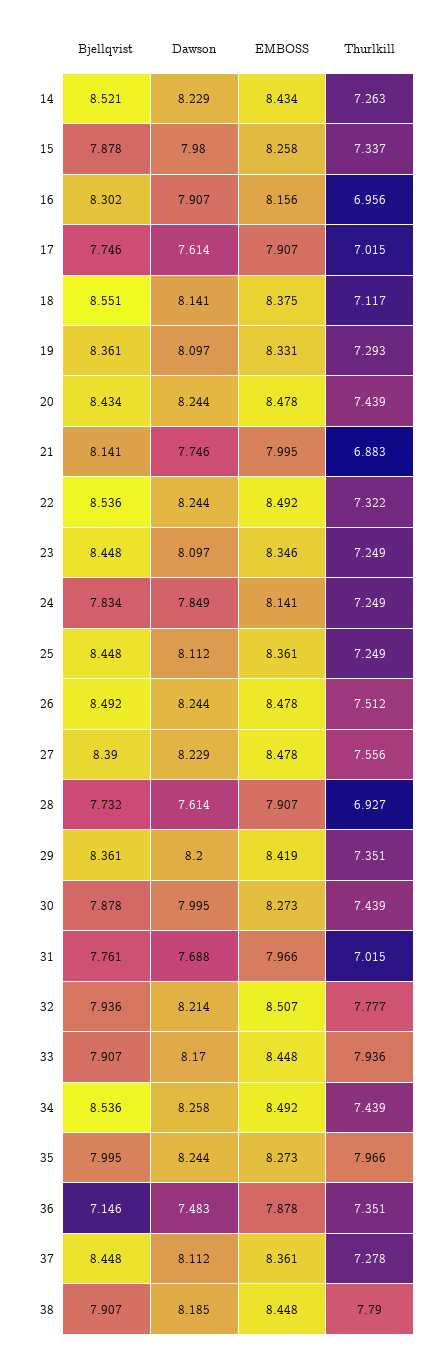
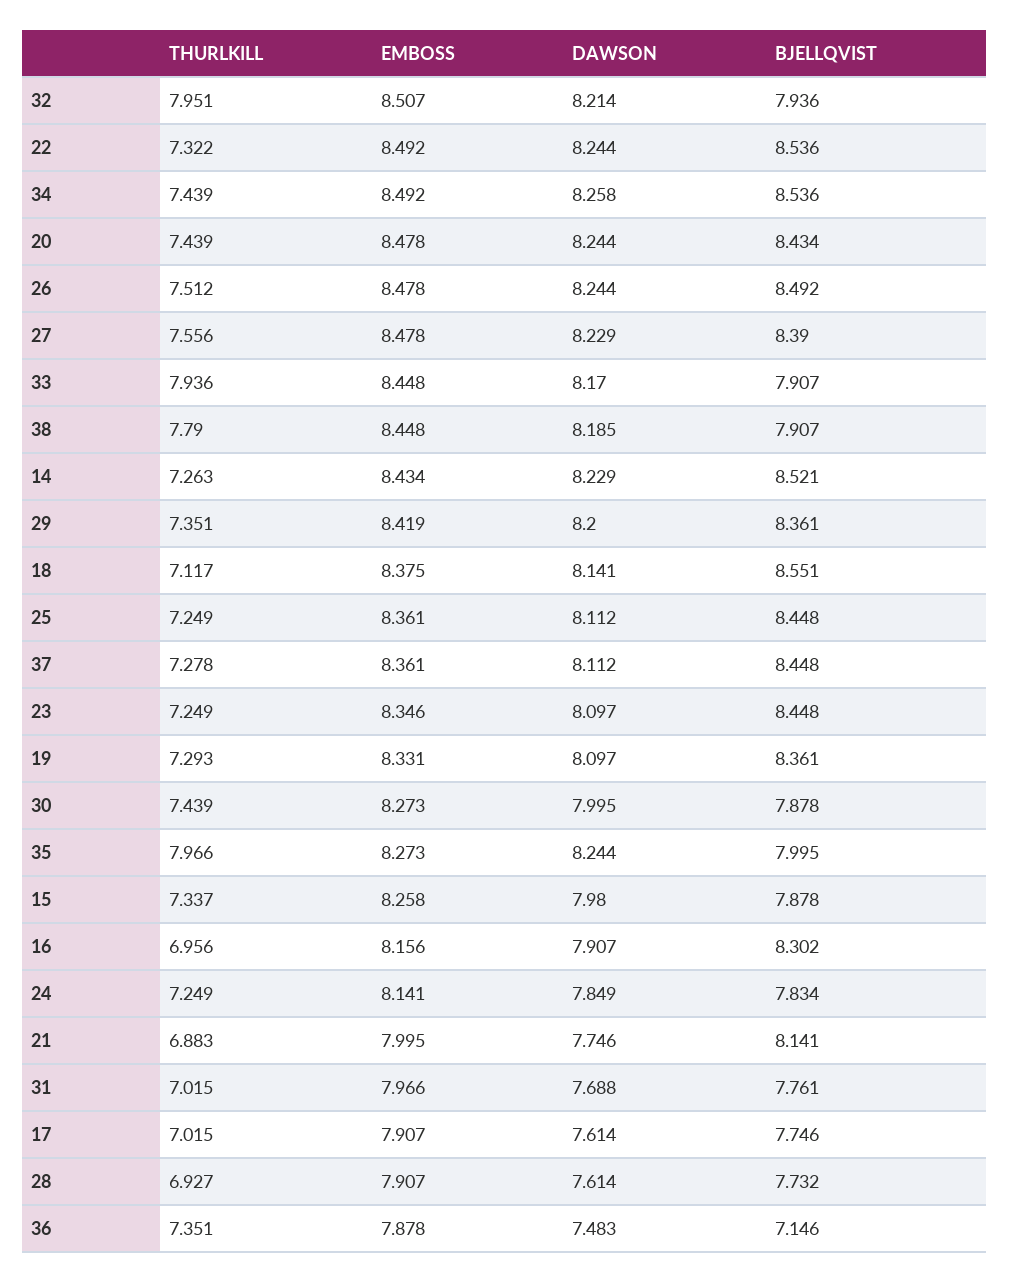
  {
    "Bjellqvist": {
      "14": 8.521,
      "15": 7.878,
      "16": 8.302,
      "17": 7.746,
      "18": 8.551,
      "19": 8.361,
      "20": 8.434,
      "21": 8.141,
      "22": 8.536,
      "23": 8.448,
      "24": 7.834,
      "25": 8.448,
      "26": 8.492,
      "27": 8.39,
      "28": 7.732,
      "29": 8.361,
      "30": 7.878,
      "31": 7.761,
      "32": 7.936,
      "33": 7.907,
      "34": 8.536,
      "35": 7.995,
      "36": 7.146,
      "37": 8.448,
      "38": 7.907
    },
    "Dawson": {
      "14": 8.229,
      "15": 7.98,
      "16": 7.907,
      "17": 7.614,
      "18": 8.141,
      "19": 8.097,
      "20": 8.244,
      "21": 7.746,
      "22": 8.244,
      "23": 8.097,
      "24": 7.849,
      "25": 8.112,
      "26": 8.244,
      "27": 8.229,
      "28": 7.614,
      "29": 8.2,
      "30": 7.995,
      "31": 7.688,
      "32": 8.214,
      "33": 8.17,
      "34": 8.258,
      "35": 8.244,
      "36": 7.483,
      "37": 8.112,
      "38": 8.185
    },
    "EMBOSS": {
      "14": 8.434,
      "15": 8.258,
      "16": 8.156,
      "17": 7.907,
      "18": 8.375,
      "19": 8.331,
      "20": 8.478,
      "21": 7.995,
      "22": 8.492,
      "23": 8.346,
      "24": 8.141,
      "25": 8.361,
      "26": 8.478,
      "27": 8.478,
      "28": 7.907,
      "29": 8.419,
      "30": 8.273,
      "31": 7.966,
      "32": 8.507,
      "33": 8.448,
      "34": 8.492,
      "35": 8.273,
      "36": 7.878,
      "37": 8.361,
      "38": 8.448
    },
    "Thurlkill": {
      "14": 7.263,
      "15": 7.337,
      "16": 6.956,
      "17": 7.015,
      "18": 7.117,
      "19": 7.293,
      "20": 7.439,
      "21": 6.883,
      "22": 7.322,
      "23": 7.249,
      "24": 7.249,
      "25": 7.249,
      "26": 7.512,
      "27": 7.556,
      "28": 6.927,
      "29": 7.351,
      "30": 7.439,
      "31": 7.015,
-     "32": 7.777,
+     "32": 7.951,
      "33": 7.936,
      "34": 7.439,
      "35": 7.966,
      "36": 7.351,
      "37": 7.278,
      "38": 7.79
    }
  }

